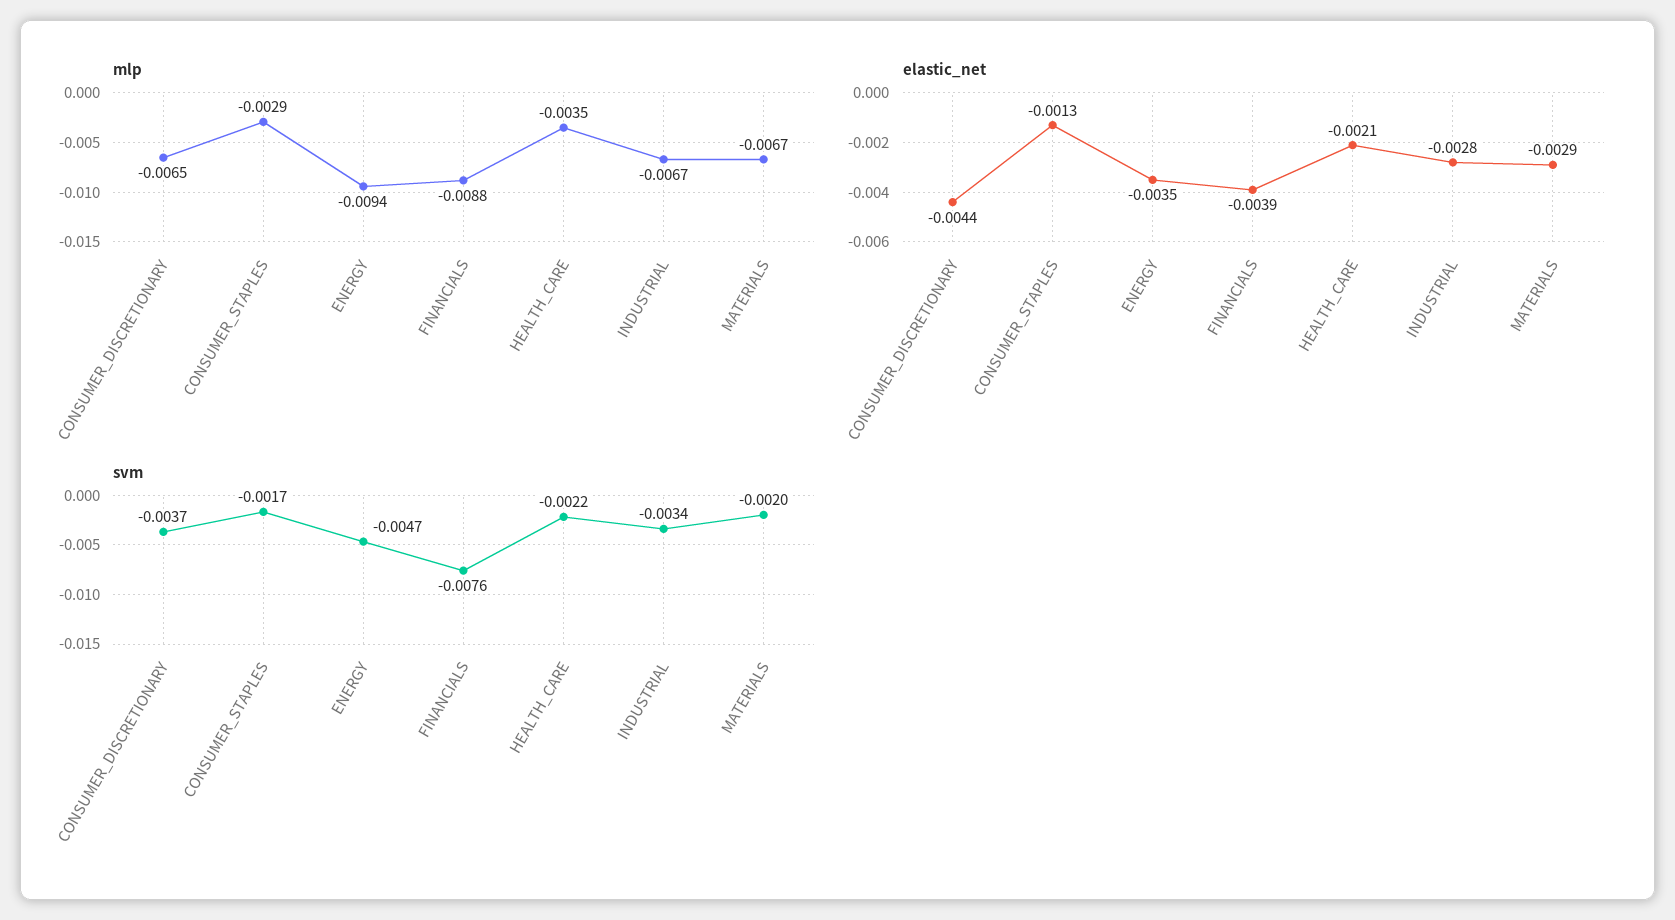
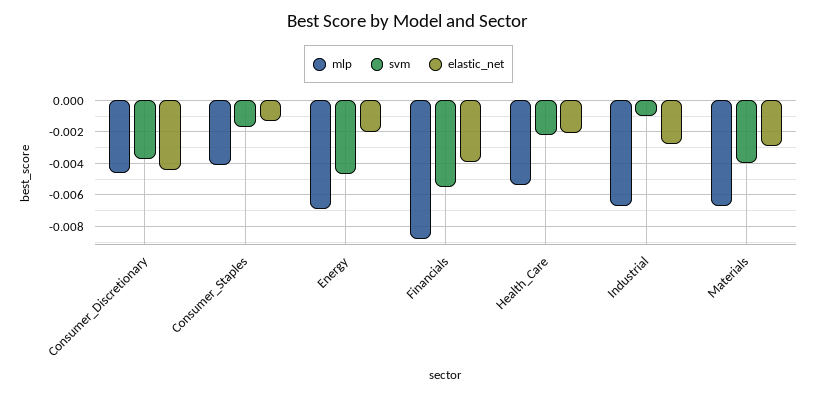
  {
    "mlp": {
-     "CONSUMER_DISCRETIONARY": -0.0065,
+     "CONSUMER_DISCRETIONARY": -0.0045,
-     "CONSUMER_STAPLES": -0.0029,
+     "CONSUMER_STAPLES": -0.004,
-     "ENERGY": -0.0094,
+     "ENERGY": -0.007,
      "FINANCIALS": -0.0088,
-     "HEALTH_CARE": -0.0035,
+     "HEALTH_CARE": -0.0055,
      "INDUSTRIAL": -0.0067,
      "MATERIALS": -0.0067
    },
    "elastic_net": {
      "CONSUMER_DISCRETIONARY": -0.0044,
      "CONSUMER_STAPLES": -0.0013,
-     "ENERGY": -0.0035,
+     "ENERGY": -0.002,
      "FINANCIALS": -0.0039,
      "HEALTH_CARE": -0.0021,
      "INDUSTRIAL": -0.0028,
      "MATERIALS": -0.0029
    },
    "svm": {
      "CONSUMER_DISCRETIONARY": -0.0037,
      "CONSUMER_STAPLES": -0.0017,
      "ENERGY": -0.0047,
-     "FINANCIALS": -0.0076,
+     "FINANCIALS": -0.0055,
      "HEALTH_CARE": -0.0022,
-     "INDUSTRIAL": -0.0034,
+     "INDUSTRIAL": -0.001,
-     "MATERIALS": -0.002
+     "MATERIALS": -0.004
    }
  }

